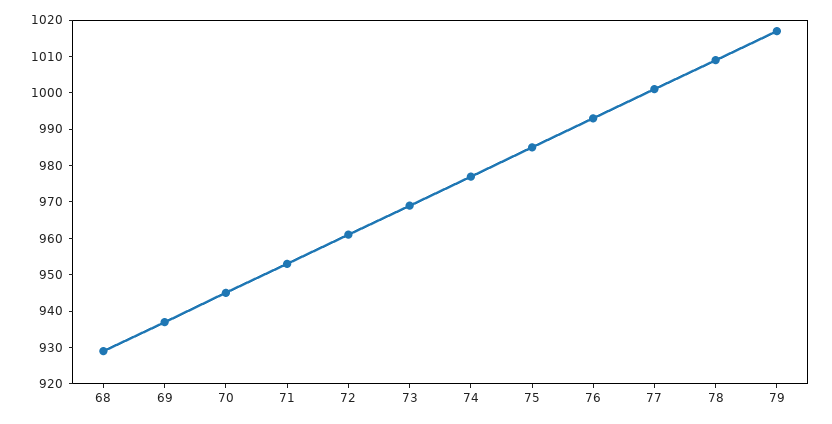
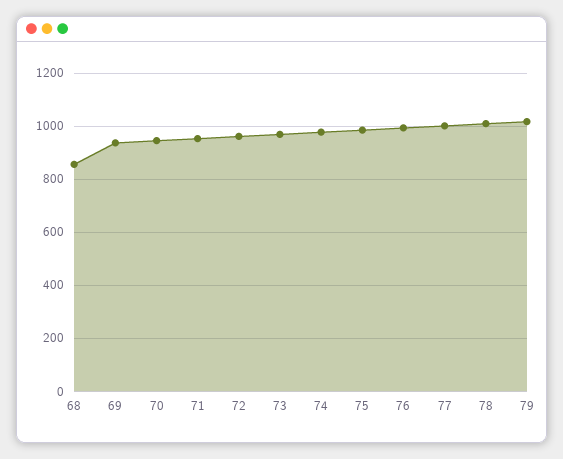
  {
-   "68": 930,
+   "68": 850,
    "69": 935,
    "70": 945,
    "71": 955,
    "72": 960,
    "73": 970,
    "74": 975,
    "75": 985,
    "76": 995,
    "77": 1000,
    "78": 1010,
    "79": 1015
  }

